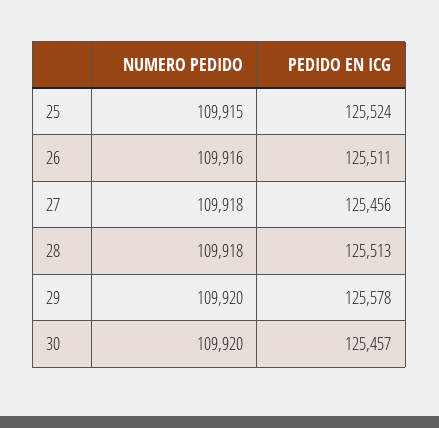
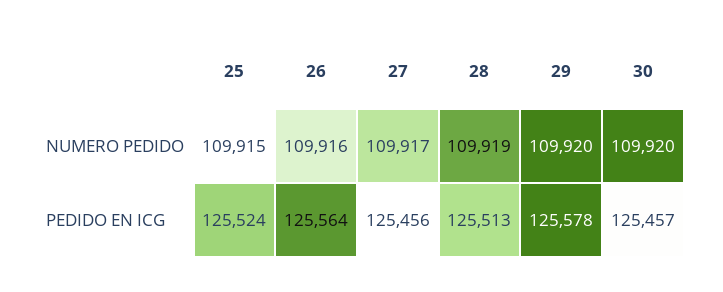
  {
    "NUMERO PEDIDO": {
      "25": 109915,
      "26": 109916,
-     "27": 109918,
+     "27": 109917,
-     "28": 109918,
+     "28": 109919,
      "29": 109920,
      "30": 109920
    },
    "PEDIDO EN ICG": {
      "25": 125524,
-     "26": 125511,
+     "26": 125564,
      "27": 125456,
      "28": 125513,
      "29": 125578,
      "30": 125457
    }
  }

